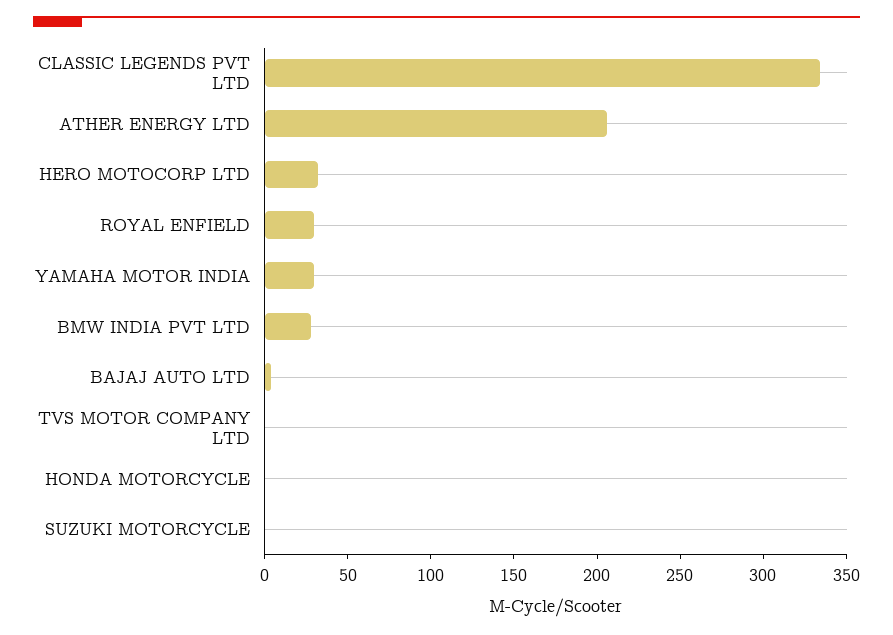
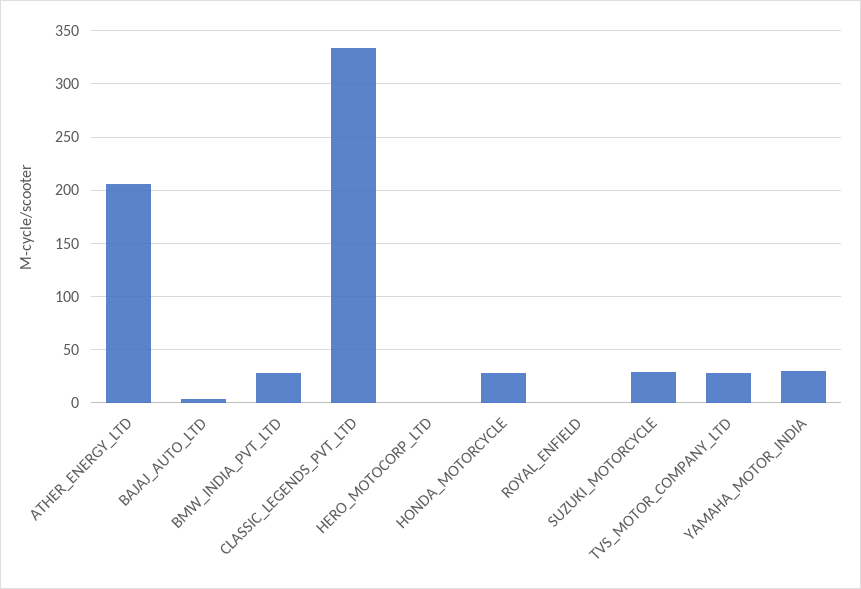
  {
    "CLASSIC LEGENDS PVT LTD": 330,
    "ATHER ENERGY LTD": 210,
-   "HERO MOTOCORP LTD": 30,
+   "HERO MOTOCORP LTD": 0,
-   "ROYAL ENFIELD": 30,
+   "ROYAL ENFIELD": 0,
    "YAMAHA MOTOR INDIA": 30,
    "BMW INDIA PVT LTD": 30,
    "BAJAJ AUTO LTD": 0,
-   "TVS MOTOR COMPANY LTD": 0,
+   "TVS MOTOR COMPANY LTD": 30,
-   "HONDA MOTORCYCLE": 0,
+   "HONDA MOTORCYCLE": 30,
-   "SUZUKI MOTORCYCLE": 0
+   "SUZUKI MOTORCYCLE": 30
  }

